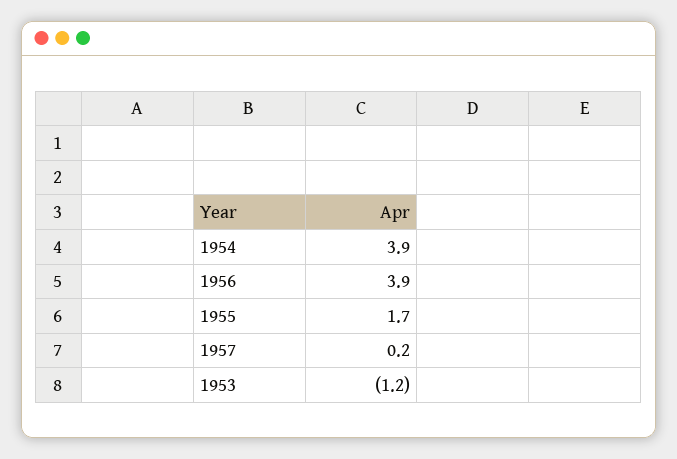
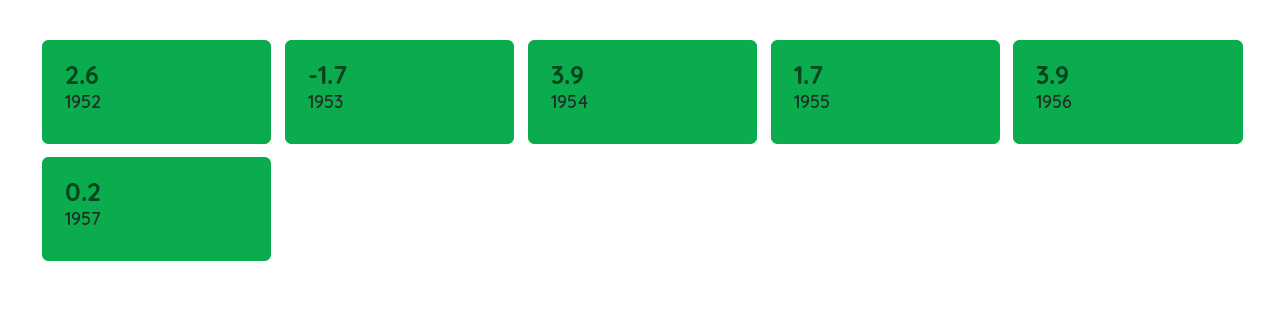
  {
    "1954": 3.9,
    "1956": 3.9,
    "1955": 1.7,
    "1957": 0.2,
-   "1953": -1.2
+   "1953": -1.7,
+   "1952": 2.6
  }

